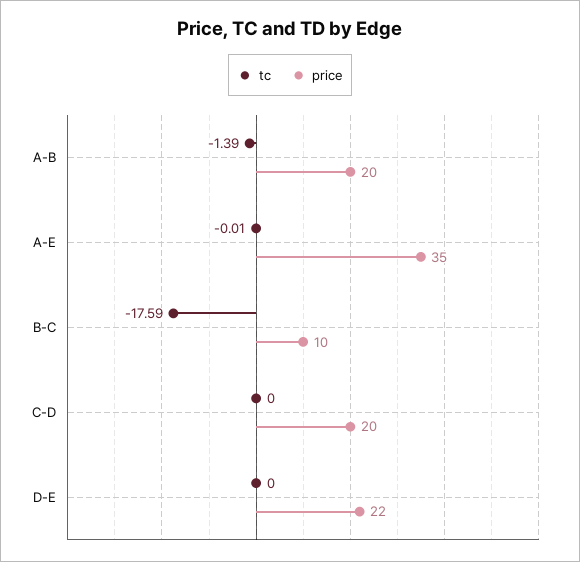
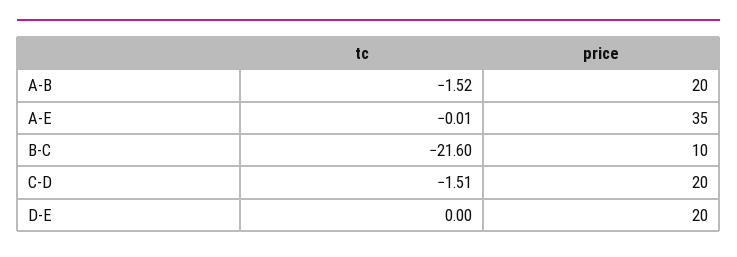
  {
    "tc": {
-     "A-B": -1.39,
+     "A-B": -1.52,
      "A-E": -0.01,
-     "B-C": -17.59,
+     "B-C": -21.6,
-     "C-D": 0,
+     "C-D": -1.51,
      "D-E": 0
    },
    "price": {
      "A-B": 20,
      "A-E": 35,
      "B-C": 10,
      "C-D": 20,
-     "D-E": 22
+     "D-E": 20
    }
  }

